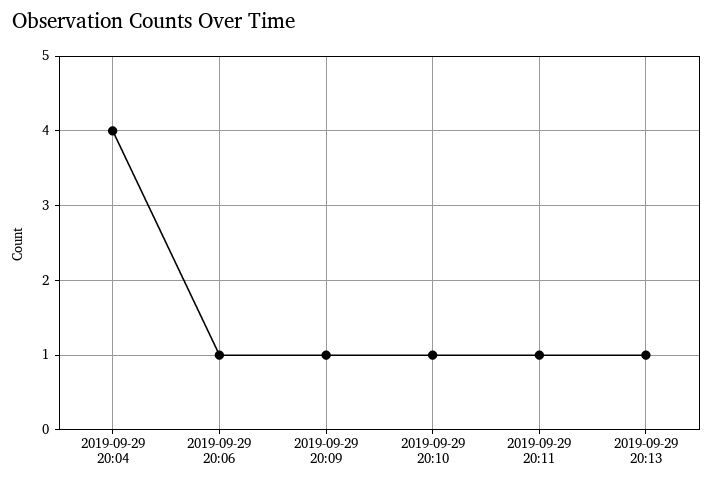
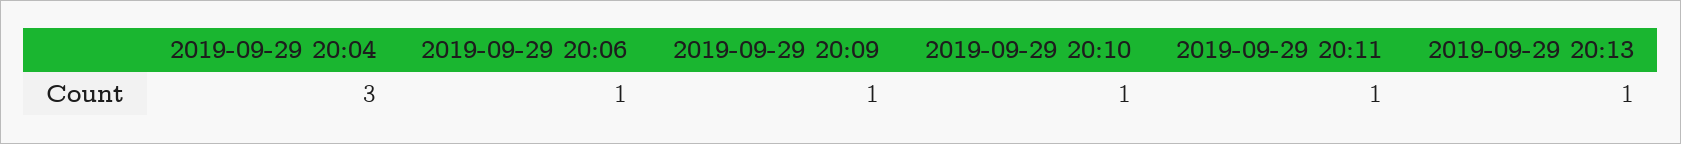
  {
-   "2019-09-29 20:04": 4,
+   "2019-09-29 20:04": 3,
    "2019-09-29 20:06": 1,
    "2019-09-29 20:09": 1,
    "2019-09-29 20:10": 1,
    "2019-09-29 20:11": 1,
    "2019-09-29 20:13": 1
  }

